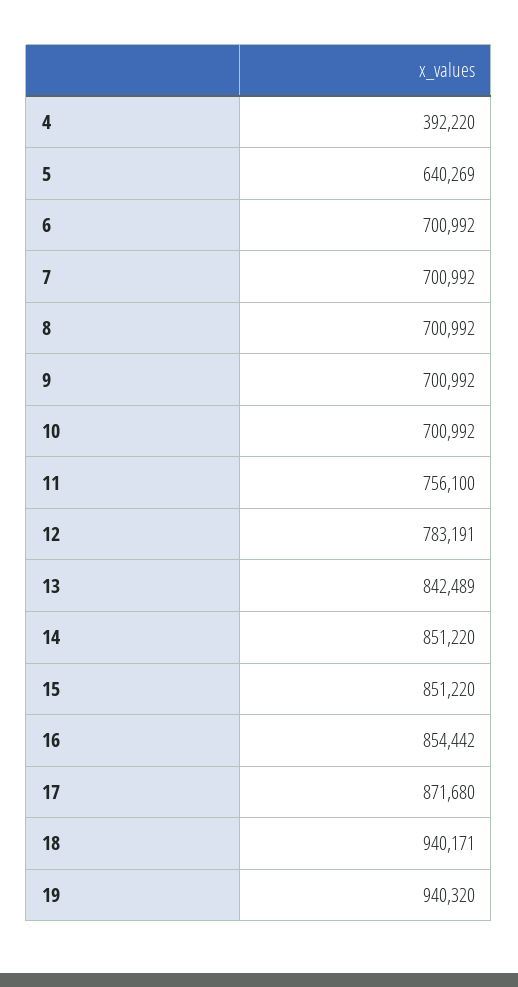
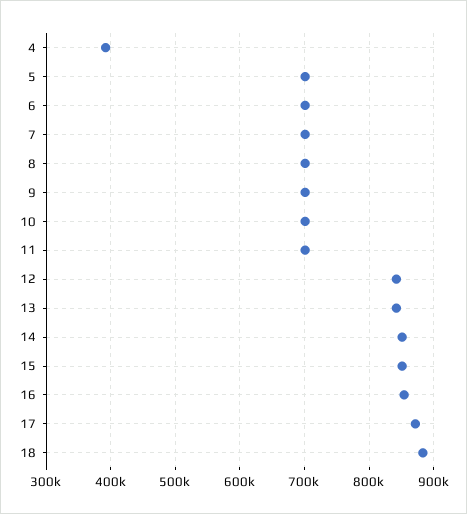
  {
    "4": 392220,
-   "5": 640269,
+   "5": 700000,
    "6": 700992,
    "7": 700992,
    "8": 700992,
    "9": 700992,
    "10": 700992,
-   "11": 756100,
+   "11": 700000,
-   "12": 783191,
+   "12": 840000,
    "13": 842489,
    "14": 851220,
    "15": 851220,
    "16": 854442,
    "17": 871680,
-   "18": 940171,
+   "18": 880000
-   "19": 940320
  }

